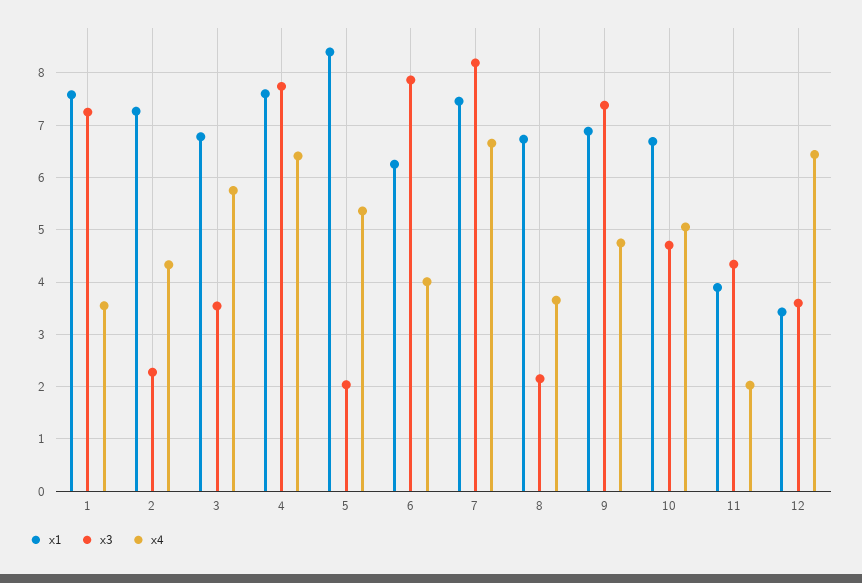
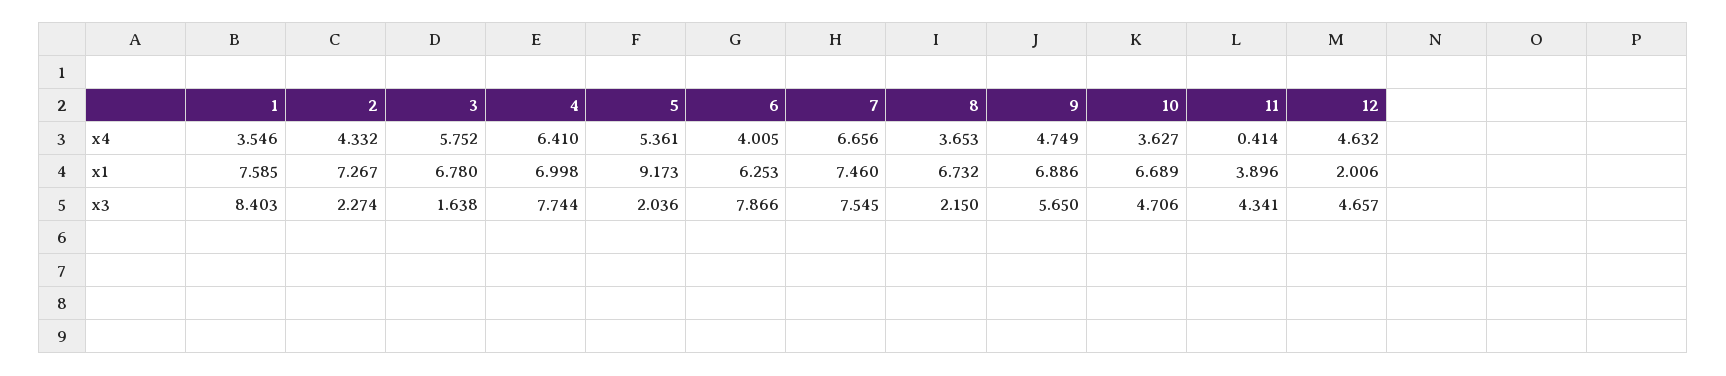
  {
    "x1": {
      "1": 7.585,
      "2": 7.267,
      "3": 6.78,
-     "4": 7.6,
+     "4": 6.998,
-     "5": 8.4,
+     "5": 9.173,
      "6": 6.253,
      "7": 7.46,
      "8": 6.732,
      "9": 6.886,
      "10": 6.689,
      "11": 3.896,
-     "12": 3.4
+     "12": 2.006
    },
    "x3": {
-     "1": 7.2,
+     "1": 8.403,
      "2": 2.274,
-     "3": 3.6,
+     "3": 1.638,
      "4": 7.744,
      "5": 2.036,
      "6": 7.866,
-     "7": 8.2,
+     "7": 7.545,
      "8": 2.15,
-     "9": 7.4,
+     "9": 5.65,
      "10": 4.706,
      "11": 4.341,
-     "12": 3.6
+     "12": 4.657
    },
    "x4": {
      "1": 3.546,
      "2": 4.332,
      "3": 5.752,
      "4": 6.41,
      "5": 5.361,
      "6": 4.005,
      "7": 6.656,
      "8": 3.653,
      "9": 4.749,
-     "10": 5,
+     "10": 3.627,
-     "11": 2,
+     "11": 0.414,
-     "12": 6.4
+     "12": 4.632
    }
  }

